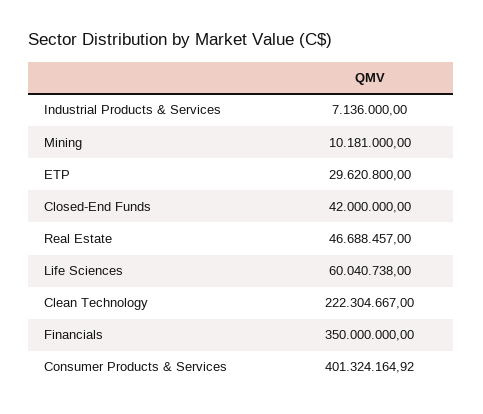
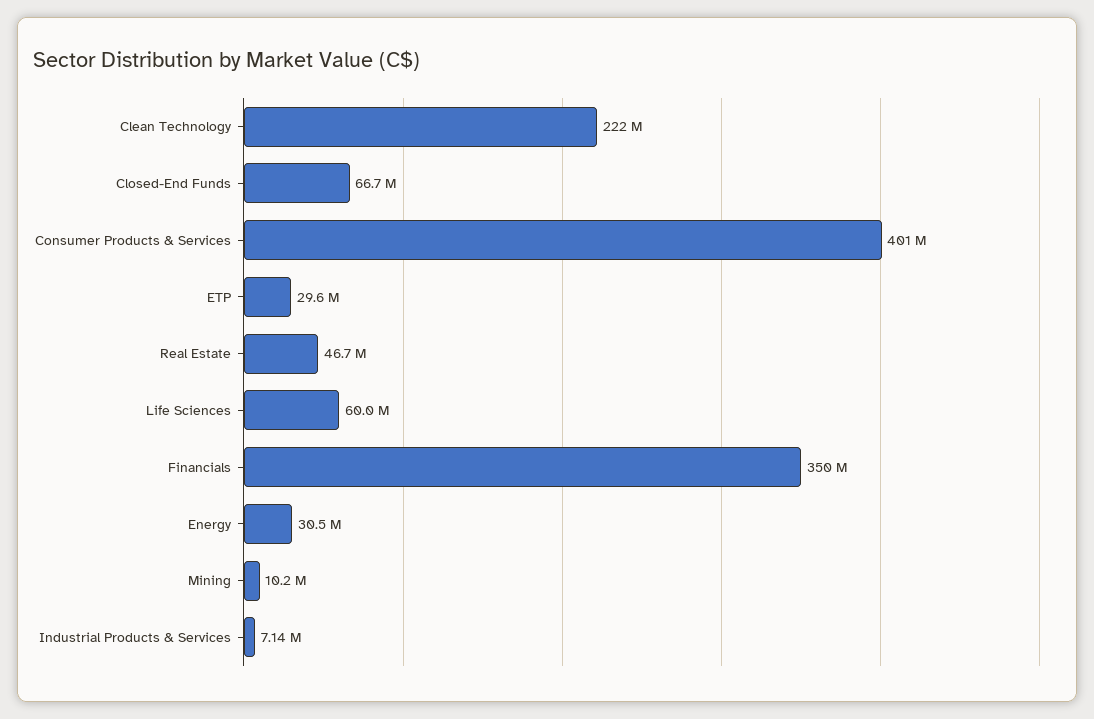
  {
    "Industrial Products & Services": 7136000,
    "Mining": 10181000,
    "ETP": 29620800,
-   "Closed-End Funds": 42000000,
+   "Closed-End Funds": 66700000,
    "Real Estate": 46688457,
    "Life Sciences": 60040738,
    "Clean Technology": 222304667,
    "Financials": 350000000,
-   "Consumer Products & Services": 401324164.92
+   "Consumer Products & Services": 401324164.92,
+   "Energy": 30500000
  }

